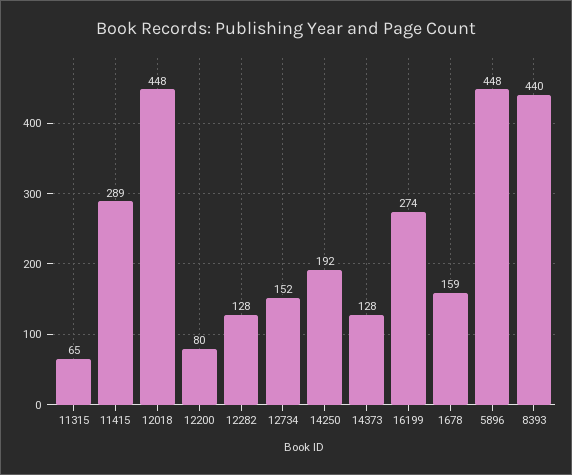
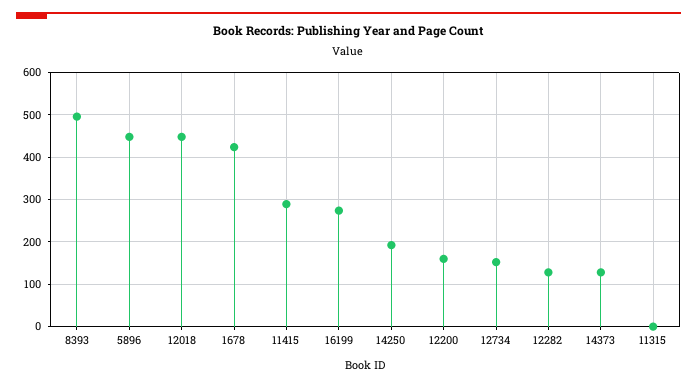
  {
-   "11315": 65,
+   "11315": 0,
    "11415": 289,
    "12018": 448,
-   "12200": 80,
+   "12200": 160,
    "12282": 128,
    "12734": 152,
    "14250": 192,
    "14373": 128,
    "16199": 274,
-   "1678": 159,
+   "1678": 420,
    "5896": 448,
-   "8393": 440
+   "8393": 500
  }

